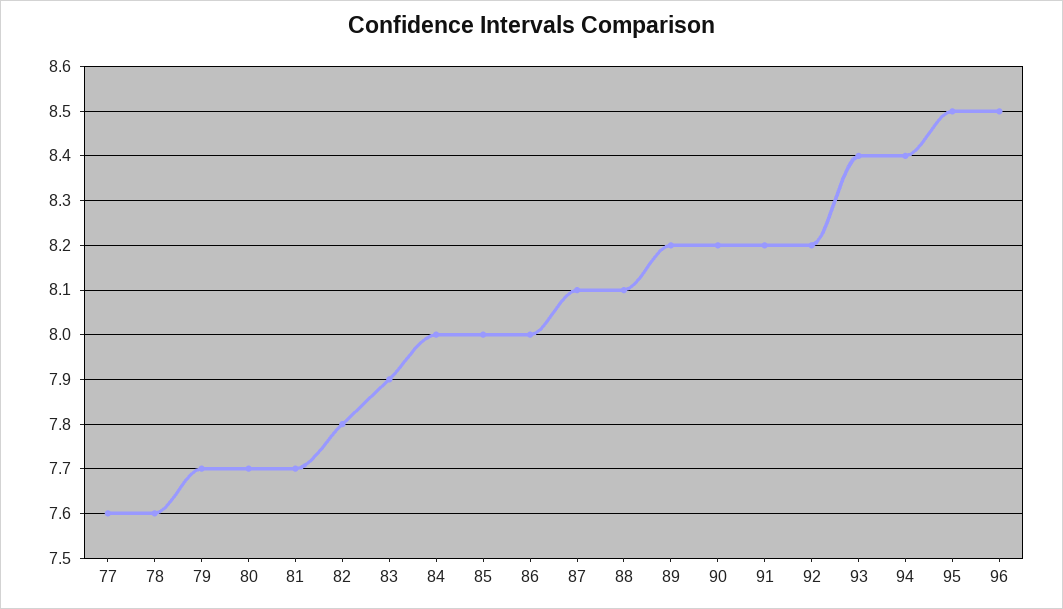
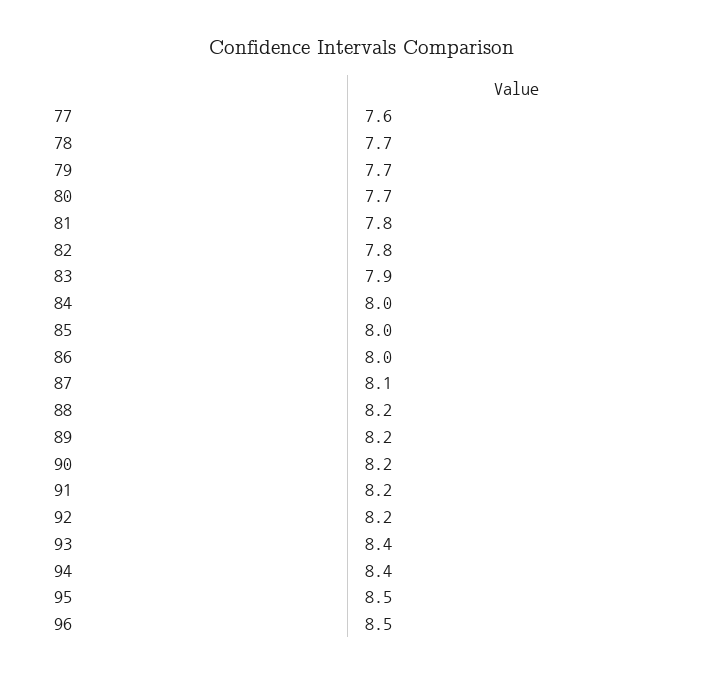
  {
    "77": 7.6,
-   "78": 7.6,
+   "78": 7.7,
    "79": 7.7,
    "80": 7.7,
-   "81": 7.7,
+   "81": 7.8,
    "82": 7.8,
    "83": 7.9,
    "84": 8,
    "85": 8,
    "86": 8,
    "87": 8.1,
-   "88": 8.1,
+   "88": 8.2,
    "89": 8.2,
    "90": 8.2,
    "91": 8.2,
    "92": 8.2,
    "93": 8.4,
    "94": 8.4,
    "95": 8.5,
    "96": 8.5
  }

